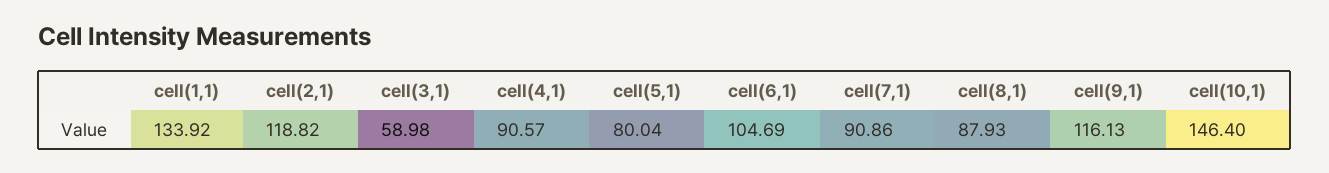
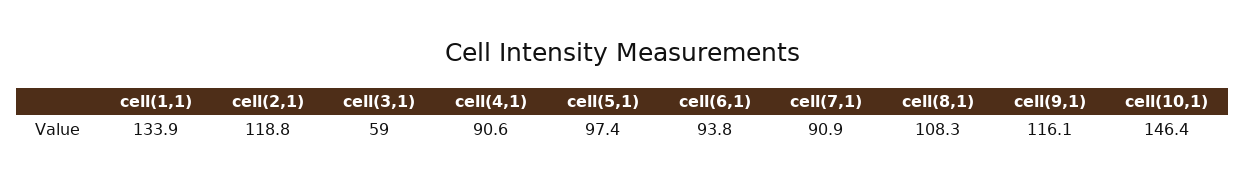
  {
    "cell(1,1)": 133.92,
    "cell(2,1)": 118.82,
    "cell(3,1)": 58.98,
    "cell(4,1)": 90.57,
-   "cell(5,1)": 80.04,
+   "cell(5,1)": 97.4,
-   "cell(6,1)": 104.69,
+   "cell(6,1)": 93.8,
    "cell(7,1)": 90.86,
-   "cell(8,1)": 87.93,
+   "cell(8,1)": 108.3,
    "cell(9,1)": 116.13,
    "cell(10,1)": 146.4
  }

